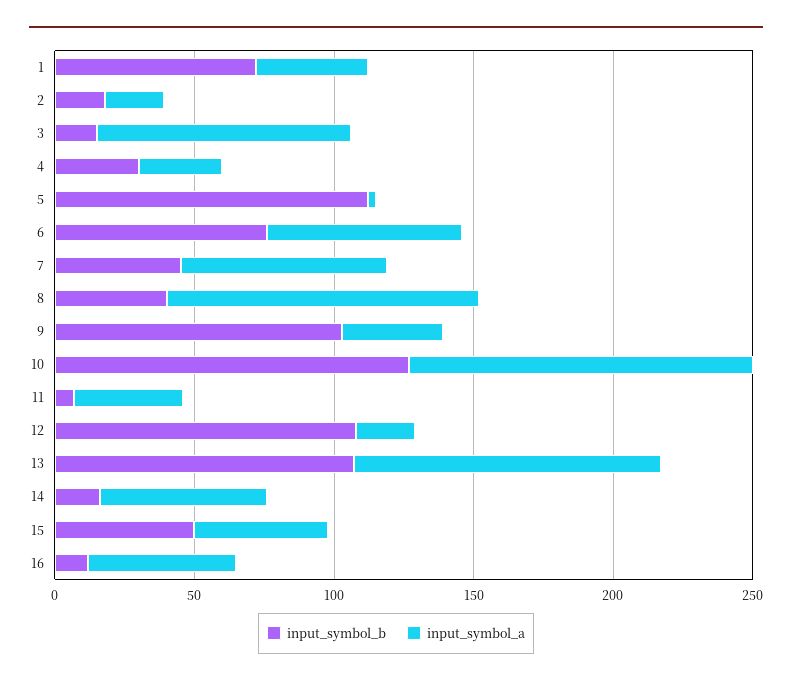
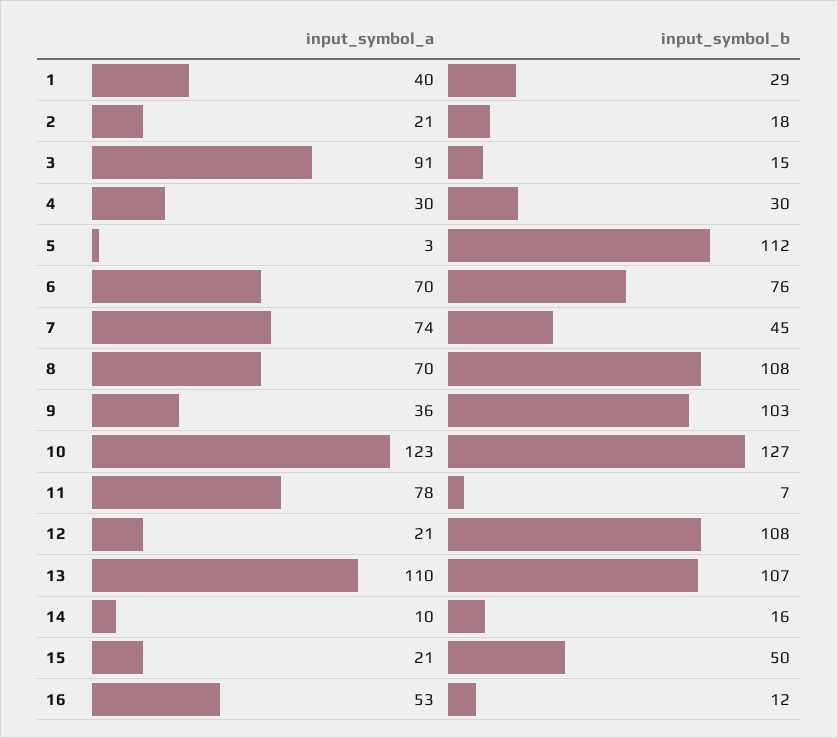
  {
    "input_symbol_b": {
-     "1": 70,
+     "1": 29,
      "2": 18,
      "3": 15,
      "4": 30,
      "5": 112,
      "6": 76,
      "7": 45,
-     "8": 40,
+     "8": 108,
      "9": 103,
      "10": 127,
      "11": 7,
      "12": 108,
      "13": 107,
      "14": 16,
      "15": 50,
      "16": 12
    },
    "input_symbol_a": {
      "1": 40,
      "2": 21,
      "3": 91,
      "4": 30,
      "5": 3,
      "6": 70,
      "7": 74,
-     "8": 110,
+     "8": 70,
      "9": 36,
      "10": 123,
-     "11": 40,
+     "11": 78,
      "12": 21,
      "13": 110,
-     "14": 60,
+     "14": 10,
-     "15": 50,
+     "15": 21,
      "16": 53
    }
  }

